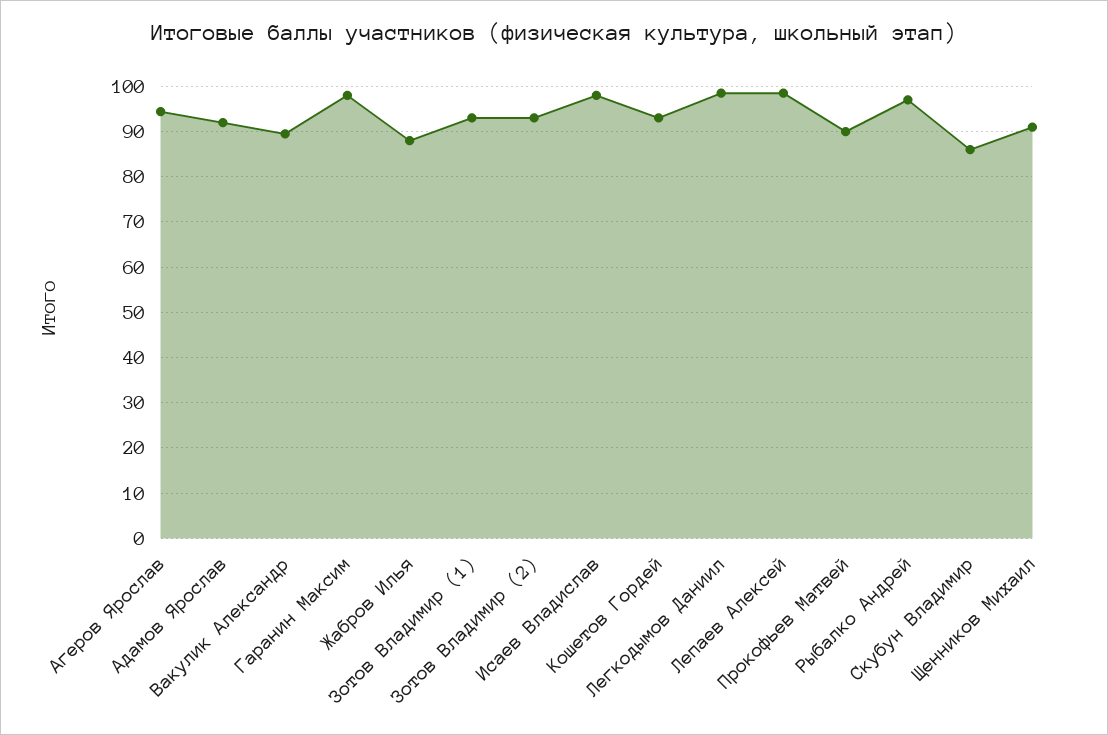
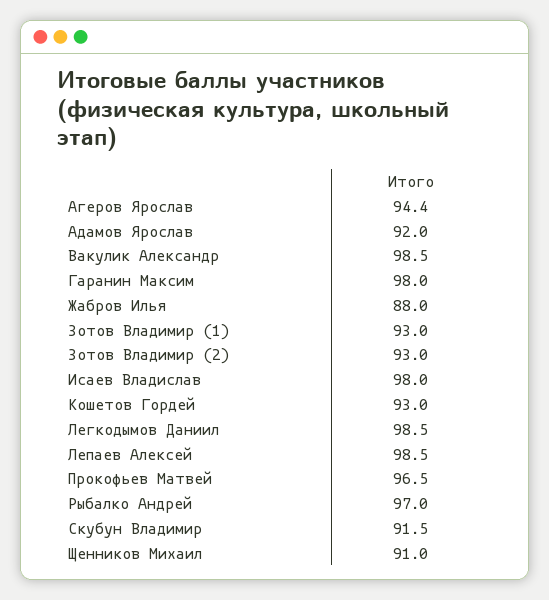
  {
    "Агеров Ярослав": 94.4,
    "Адамов Ярослав": 92,
-   "Вакулик Александр": 90,
+   "Вакулик Александр": 98.5,
    "Гаранин Максим": 98,
    "Жабров Илья": 88,
    "Зотов Владимир (1)": 93,
    "Зотов Владимир (2)": 93,
    "Исаев Владислав": 98,
    "Кошетов Гордей": 93,
    "Легкодымов Даниил": 98.5,
    "Лепаев Алексей": 98.5,
-   "Прокофьев Матвей": 90,
+   "Прокофьев Матвей": 96.5,
    "Рыбалко Андрей": 97,
-   "Скубун Владимир": 86,
+   "Скубун Владимир": 91.5,
    "Щенников Михаил": 91
  }

